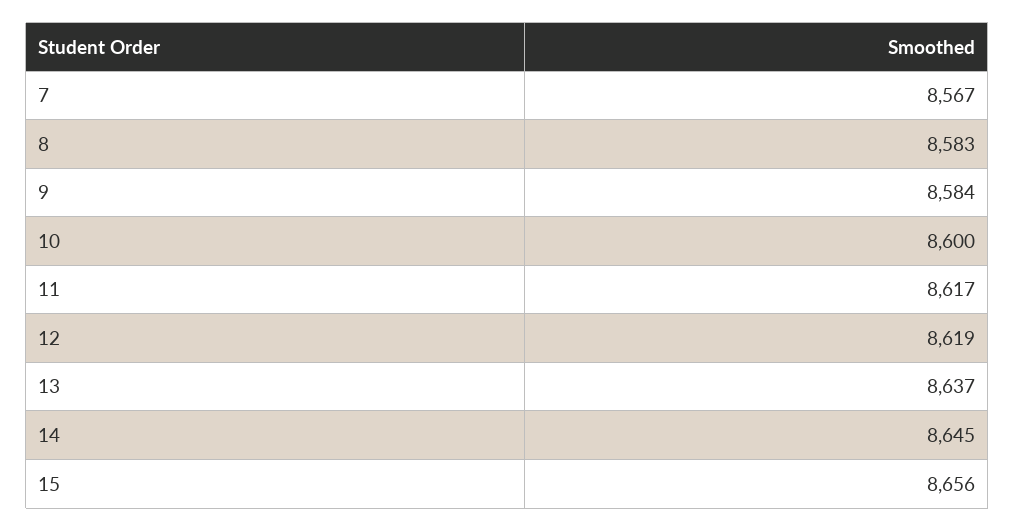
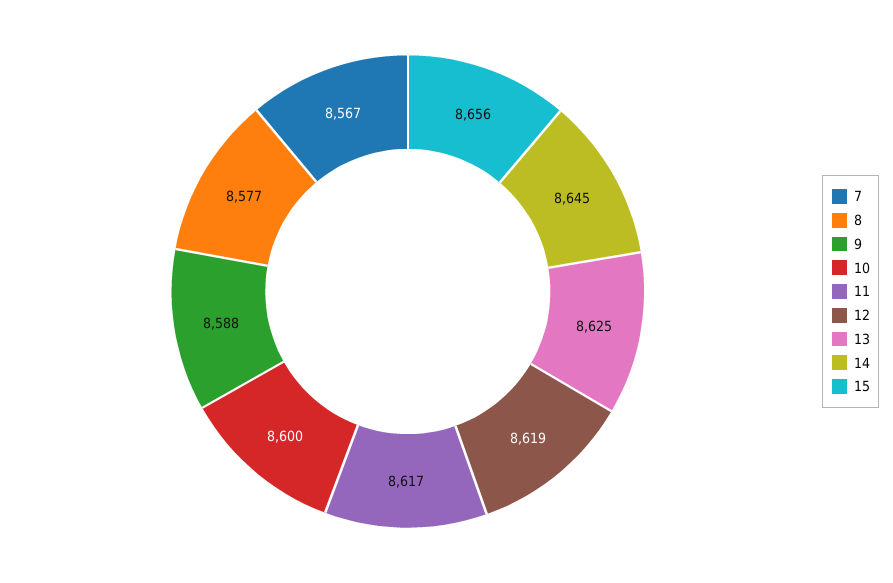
  {
    "7": 8567,
-   "8": 8583,
+   "8": 8577,
-   "9": 8584,
+   "9": 8588,
    "10": 8600,
    "11": 8617,
    "12": 8619,
-   "13": 8637,
+   "13": 8625,
    "14": 8645,
    "15": 8656
  }

